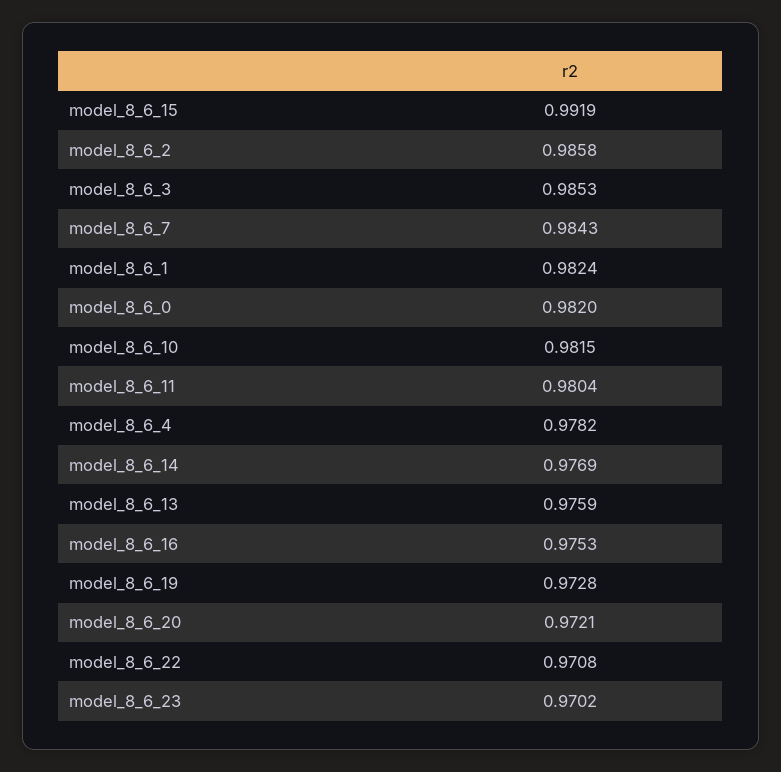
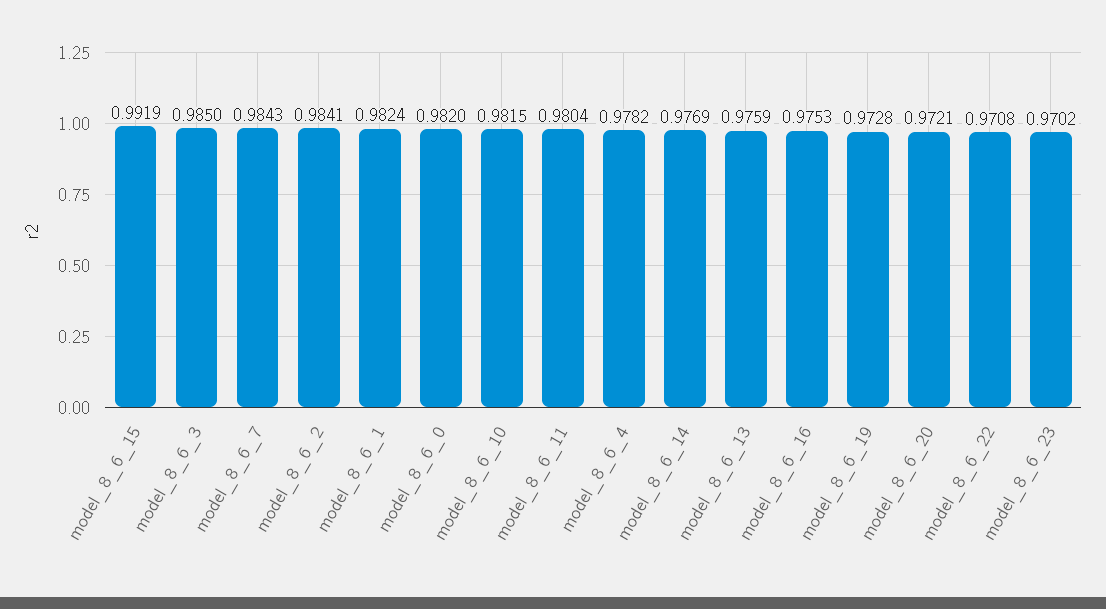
  {
    "model_8_6_15": 0.9919,
-   "model_8_6_2": 0.9858,
+   "model_8_6_2": 0.9841,
-   "model_8_6_3": 0.9853,
+   "model_8_6_3": 0.985,
    "model_8_6_7": 0.9843,
    "model_8_6_1": 0.9824,
    "model_8_6_0": 0.982,
    "model_8_6_10": 0.9815,
    "model_8_6_11": 0.9804,
    "model_8_6_4": 0.9782,
    "model_8_6_14": 0.9769,
    "model_8_6_13": 0.9759,
    "model_8_6_16": 0.9753,
    "model_8_6_19": 0.9728,
    "model_8_6_20": 0.9721,
    "model_8_6_22": 0.9708,
    "model_8_6_23": 0.9702
  }

